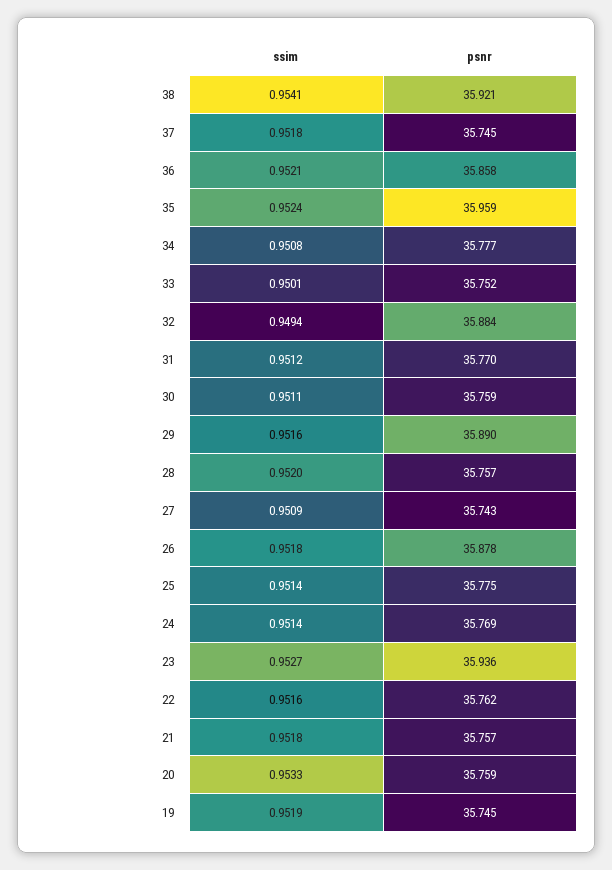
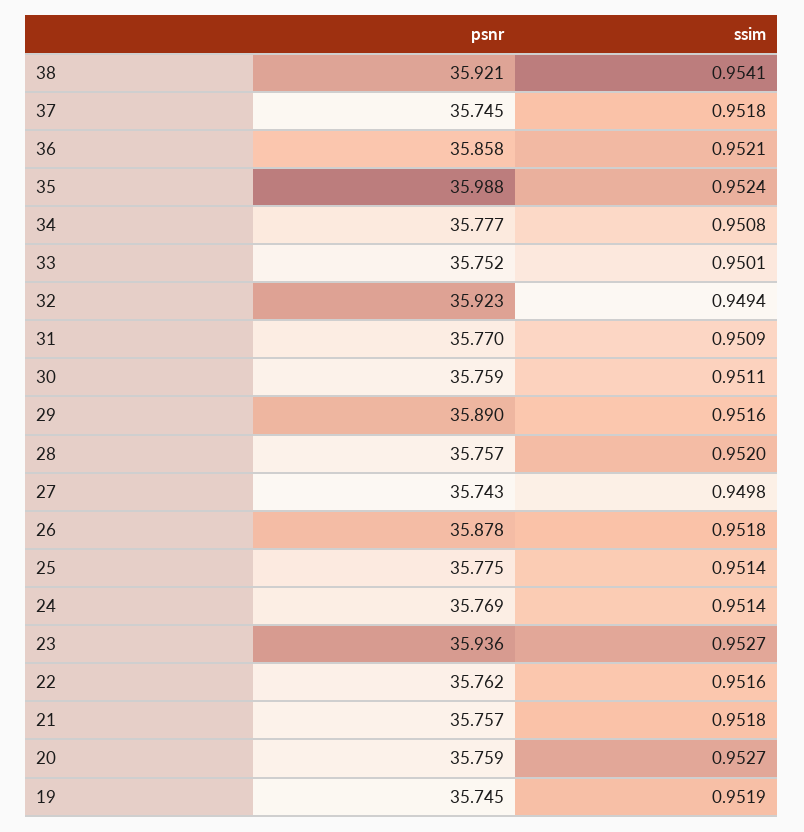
  {
    "ssim": {
      "38": 0.9541,
      "37": 0.9518,
      "36": 0.9521,
      "35": 0.9524,
      "34": 0.9508,
      "33": 0.9501,
      "32": 0.9494,
-     "31": 0.9512,
+     "31": 0.9509,
      "30": 0.9511,
      "29": 0.9516,
      "28": 0.952,
-     "27": 0.9509,
+     "27": 0.9498,
      "26": 0.9518,
      "25": 0.9514,
      "24": 0.9514,
      "23": 0.9527,
      "22": 0.9516,
      "21": 0.9518,
-     "20": 0.9533,
+     "20": 0.9527,
      "19": 0.9519
    },
    "psnr": {
      "38": 35.921,
      "37": 35.745,
      "36": 35.858,
-     "35": 35.959,
+     "35": 35.988,
      "34": 35.777,
      "33": 35.752,
-     "32": 35.884,
+     "32": 35.923,
      "31": 35.77,
      "30": 35.759,
      "29": 35.89,
      "28": 35.757,
      "27": 35.743,
      "26": 35.878,
      "25": 35.775,
      "24": 35.769,
      "23": 35.936,
      "22": 35.762,
      "21": 35.757,
      "20": 35.759,
      "19": 35.745
    }
  }

